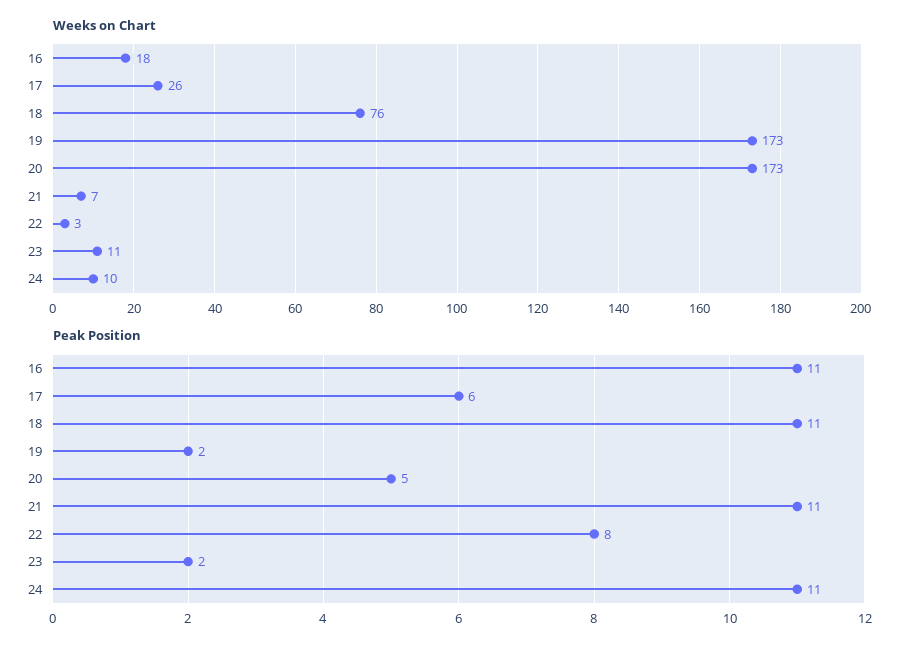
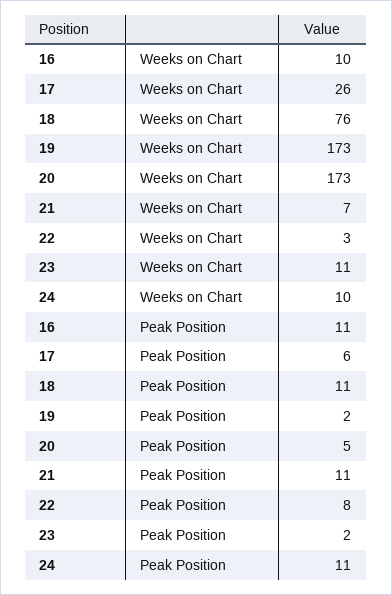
  {
    "Weeks on Chart": {
-     "16": 18,
+     "16": 10,
      "17": 26,
      "18": 76,
      "19": 173,
      "20": 173,
      "21": 7,
      "22": 3,
      "23": 11,
      "24": 10
    },
    "Peak Position": {
      "16": 11,
      "17": 6,
      "18": 11,
      "19": 2,
      "20": 5,
      "21": 11,
      "22": 8,
      "23": 2,
      "24": 11
    }
  }

